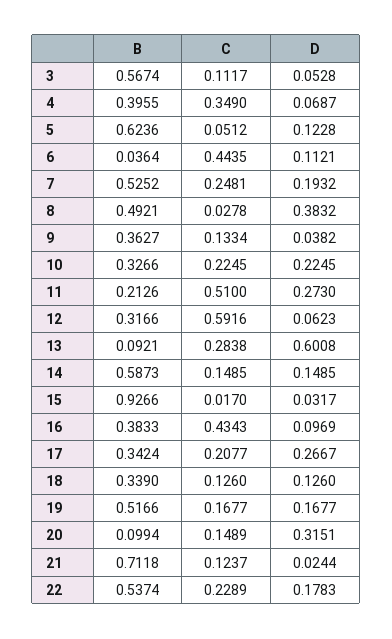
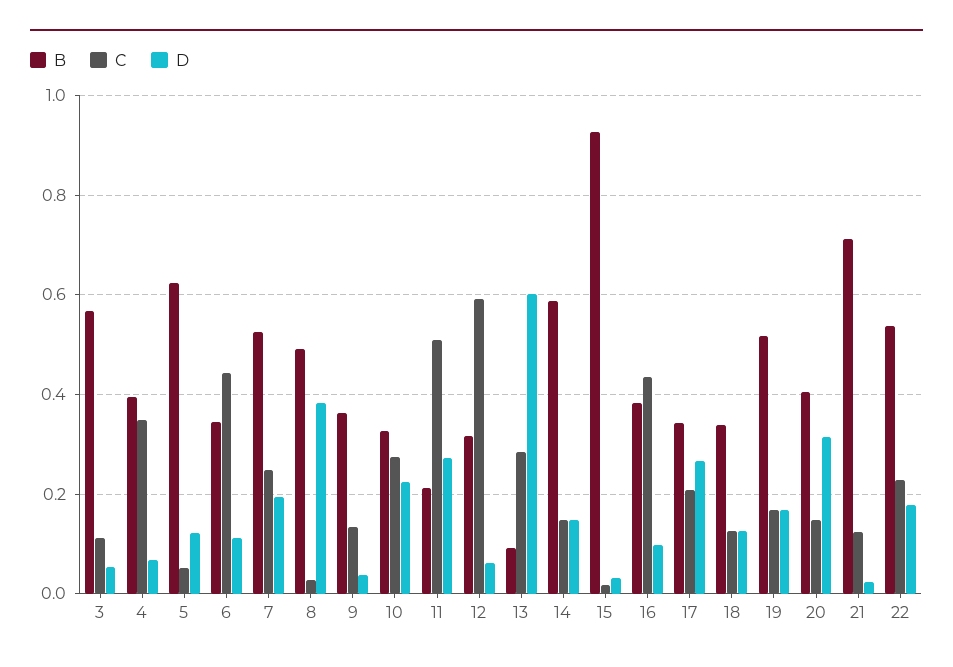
  {
    "B": {
      "3": 0.5674,
      "4": 0.3955,
      "5": 0.6236,
-     "6": 0.0364,
+     "6": 0.34,
      "7": 0.5252,
      "8": 0.4921,
      "9": 0.3627,
      "10": 0.3266,
      "11": 0.2126,
      "12": 0.3166,
      "13": 0.0921,
      "14": 0.5873,
      "15": 0.9266,
      "16": 0.3833,
      "17": 0.3424,
      "18": 0.339,
      "19": 0.5166,
-     "20": 0.0994,
+     "20": 0.4,
      "21": 0.7118,
      "22": 0.5374
    },
    "C": {
      "3": 0.1117,
      "4": 0.349,
      "5": 0.0512,
      "6": 0.4435,
      "7": 0.2481,
      "8": 0.0278,
      "9": 0.1334,
-     "10": 0.2245,
+     "10": 0.28,
      "11": 0.51,
      "12": 0.5916,
      "13": 0.2838,
      "14": 0.1485,
      "15": 0.017,
      "16": 0.4343,
      "17": 0.2077,
      "18": 0.126,
      "19": 0.1677,
      "20": 0.1489,
      "21": 0.1237,
      "22": 0.2289
    },
    "D": {
      "3": 0.0528,
      "4": 0.0687,
      "5": 0.1228,
      "6": 0.1121,
      "7": 0.1932,
      "8": 0.3832,
      "9": 0.0382,
      "10": 0.2245,
      "11": 0.273,
      "12": 0.0623,
      "13": 0.6008,
      "14": 0.1485,
      "15": 0.0317,
      "16": 0.0969,
      "17": 0.2667,
      "18": 0.126,
      "19": 0.1677,
      "20": 0.3151,
      "21": 0.0244,
      "22": 0.1783
    }
  }

